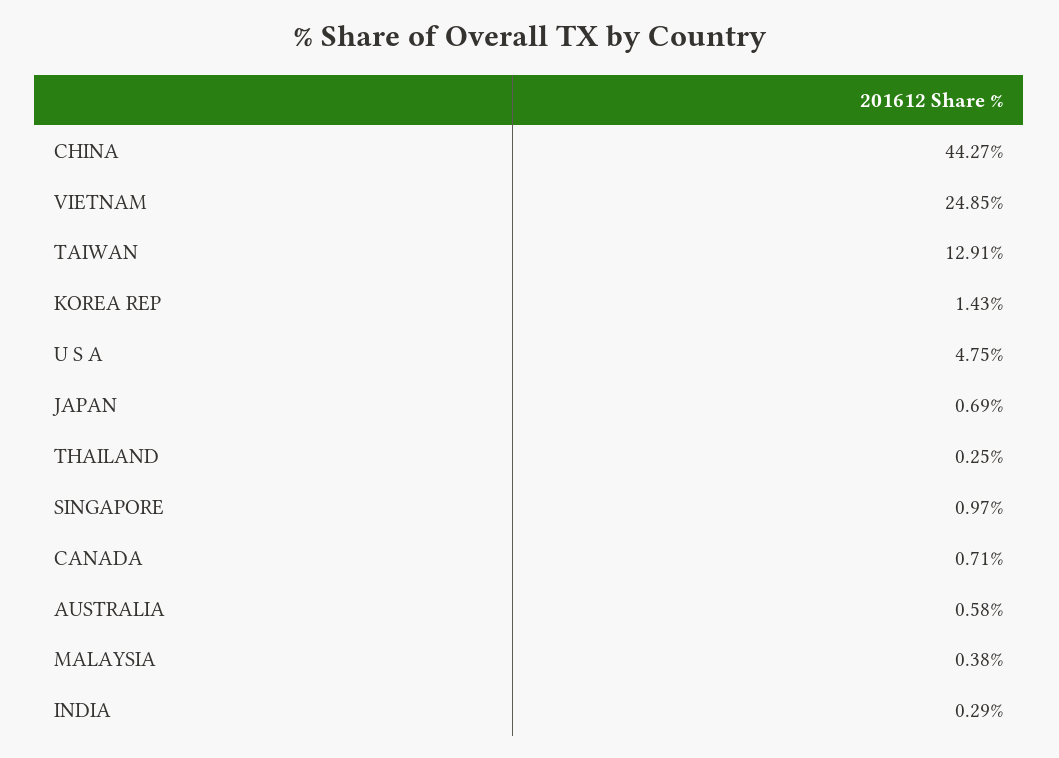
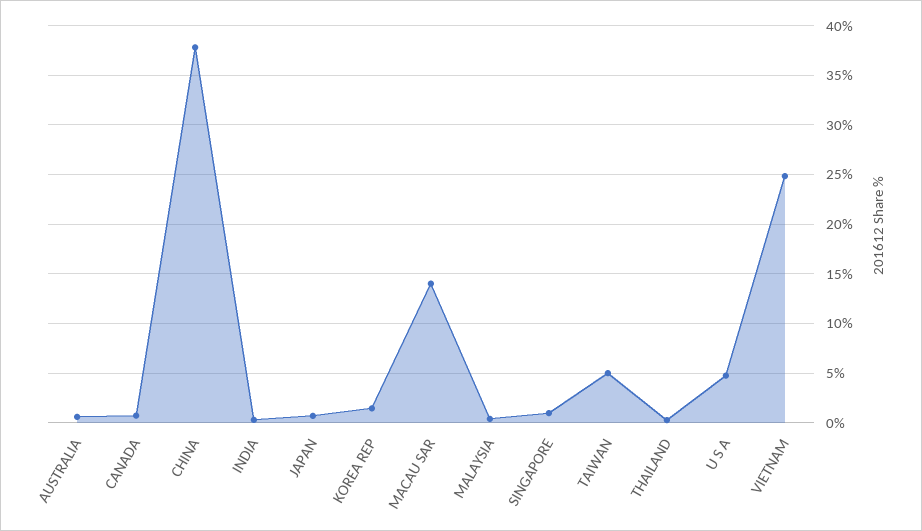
  {
-   "CHINA": 44.27,
+   "CHINA": 38,
    "VIETNAM": 24.85,
-   "TAIWAN": 12.91,
+   "TAIWAN": 5,
    "KOREA REP": 1.43,
    "U S A": 4.75,
    "JAPAN": 0.69,
    "THAILAND": 0.25,
    "SINGAPORE": 0.97,
    "CANADA": 0.71,
    "AUSTRALIA": 0.58,
    "MALAYSIA": 0.38,
-   "INDIA": 0.29
+   "INDIA": 0.29,
+   "MACAU SAR": 14
  }

